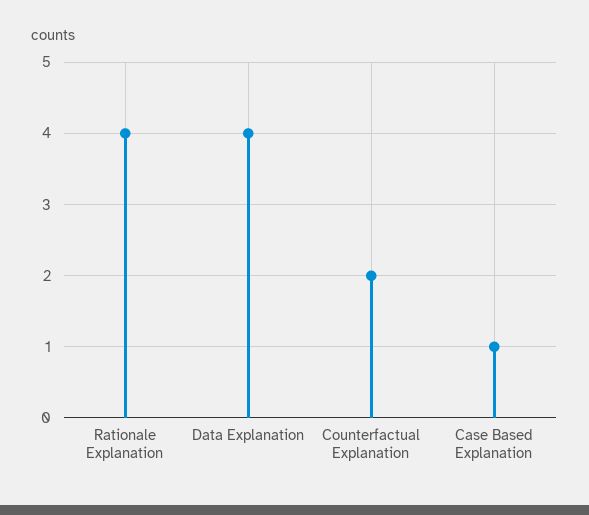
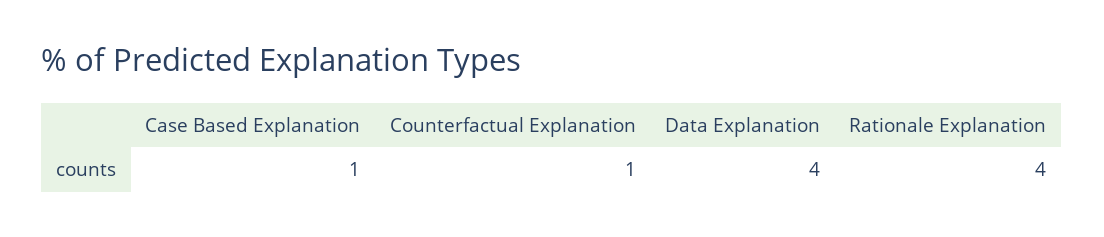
  {
    "Rationale Explanation": 4,
    "Data Explanation": 4,
-   "Counterfactual Explanation": 2,
+   "Counterfactual Explanation": 1,
    "Case Based Explanation": 1
  }

